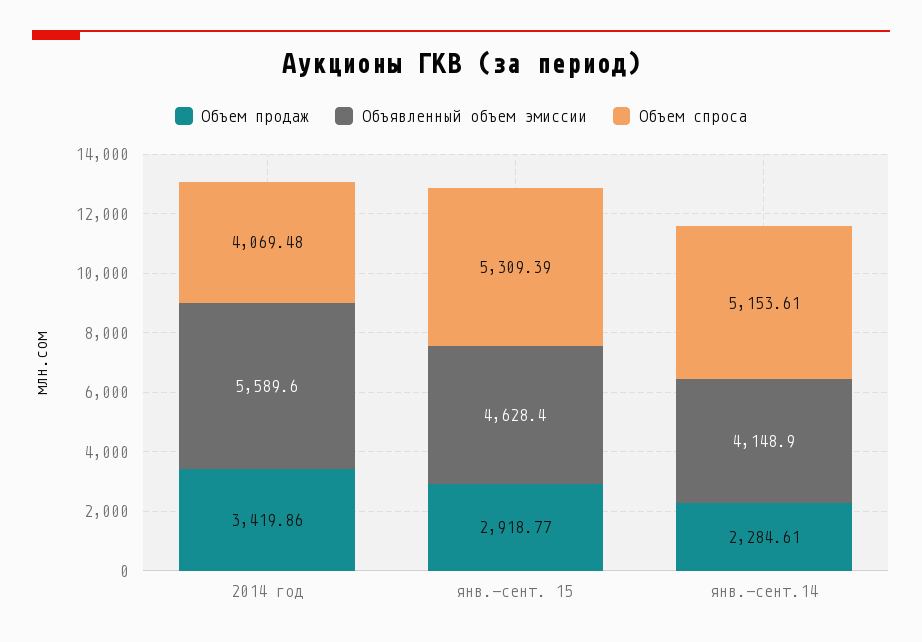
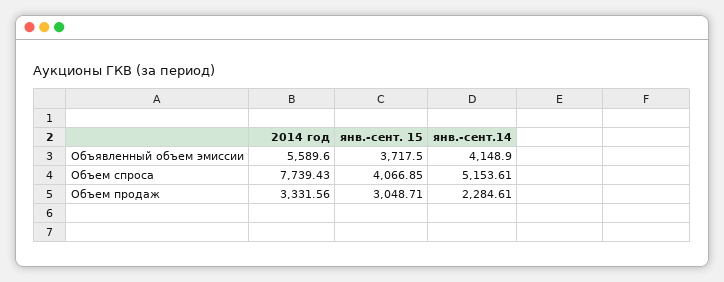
  {
    "Объем продаж": {
-     "2014 год": 3419.86,
+     "2014 год": 3331.56,
-     "янв.-сент. 15": 2918.77,
+     "янв.-сент. 15": 3048.71,
      "янв.-сент.14": 2284.61
    },
    "Объявленный объем эмиссии": {
      "2014 год": 5589.6,
-     "янв.-сент. 15": 4628.4,
+     "янв.-сент. 15": 3717.5,
      "янв.-сент.14": 4148.9
    },
    "Объем спроса": {
-     "2014 год": 4069.48,
+     "2014 год": 7739.43,
-     "янв.-сент. 15": 5309.39,
+     "янв.-сент. 15": 4066.85,
      "янв.-сент.14": 5153.61
    }
  }

